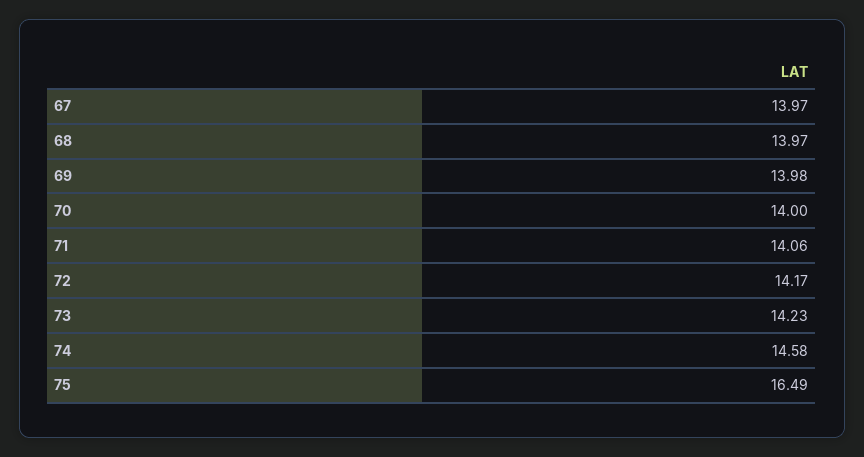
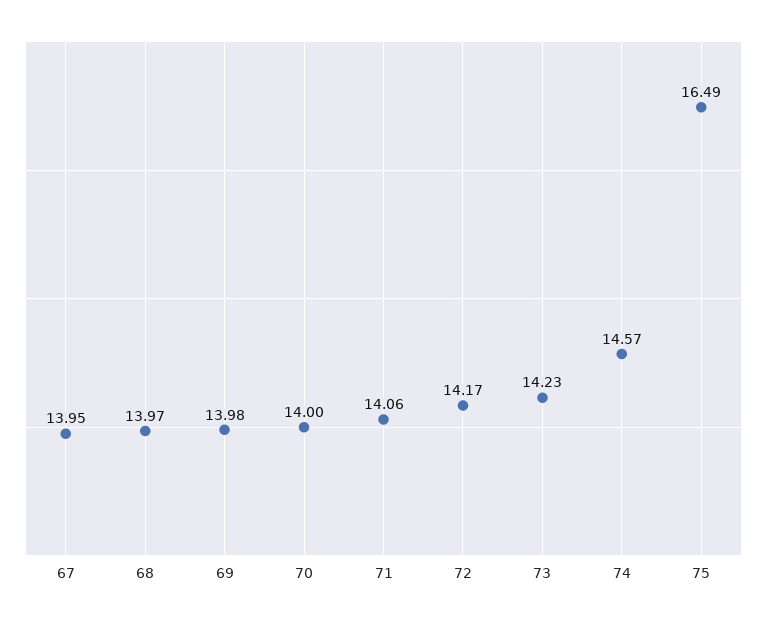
  {
-   "67": 13.97,
+   "67": 13.95,
    "68": 13.97,
    "69": 13.98,
    "70": 14,
    "71": 14.06,
    "72": 14.17,
    "73": 14.23,
-   "74": 14.58,
+   "74": 14.57,
    "75": 16.49
  }

